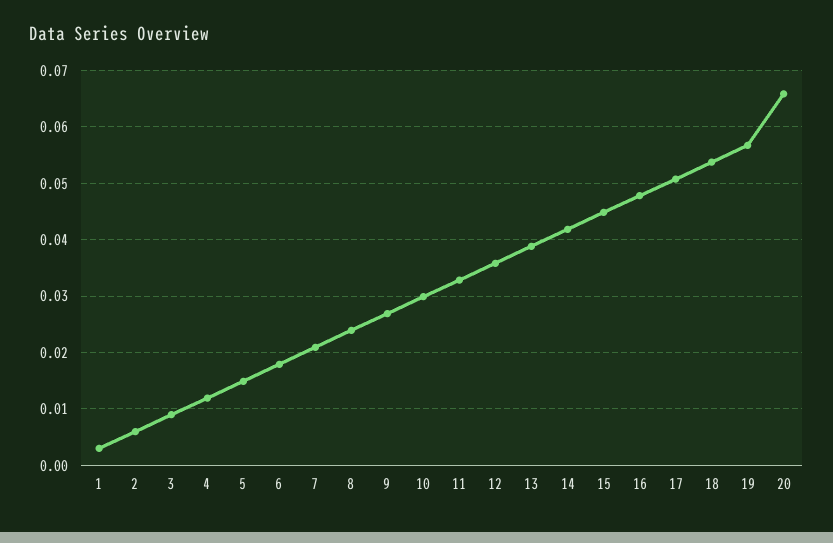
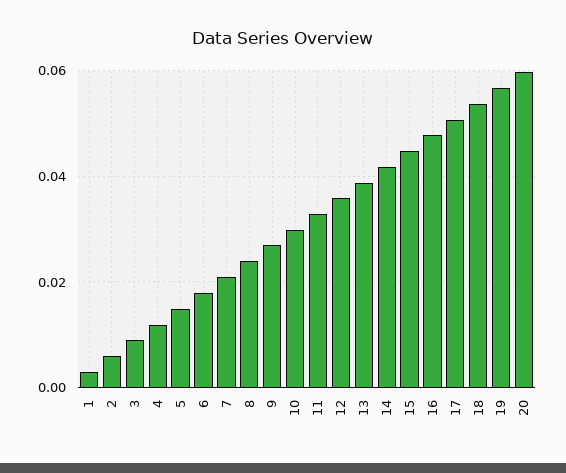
  {
    "1": 0.004,
    "2": 0.006,
    "3": 0.01,
    "4": 0.012,
    "5": 0.014,
    "6": 0.018,
    "7": 0.02,
    "8": 0.024,
    "9": 0.026,
    "10": 0.03,
    "11": 0.032,
    "12": 0.036,
    "13": 0.038,
    "14": 0.042,
    "15": 0.044,
    "16": 0.048,
    "17": 0.05,
    "18": 0.054,
    "19": 0.056,
-   "20": 0.066
+   "20": 0.06
  }

